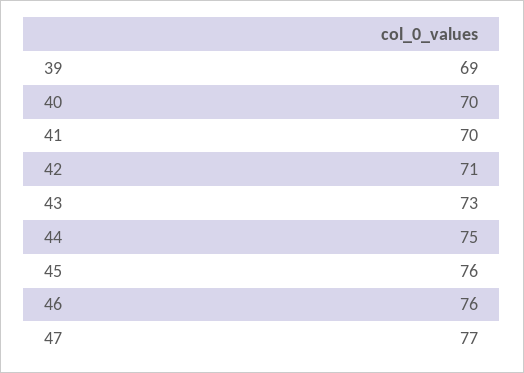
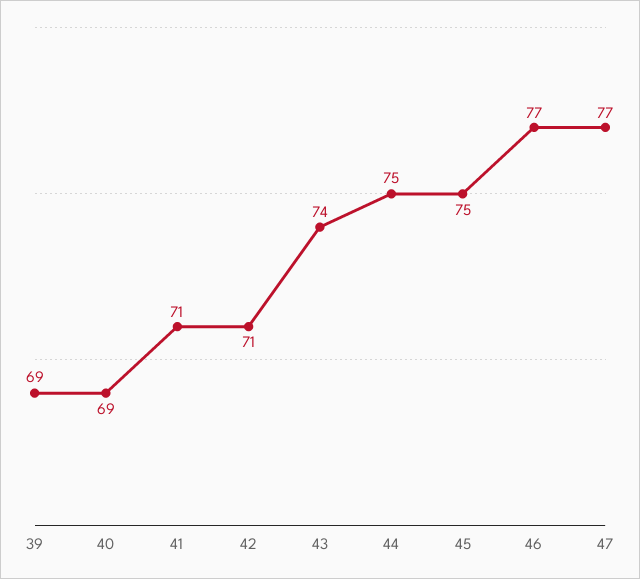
  {
    "39": 69,
-   "40": 70,
+   "40": 69,
-   "41": 70,
+   "41": 71,
    "42": 71,
-   "43": 73,
+   "43": 74,
    "44": 75,
-   "45": 76,
+   "45": 75,
-   "46": 76,
+   "46": 77,
    "47": 77
  }

